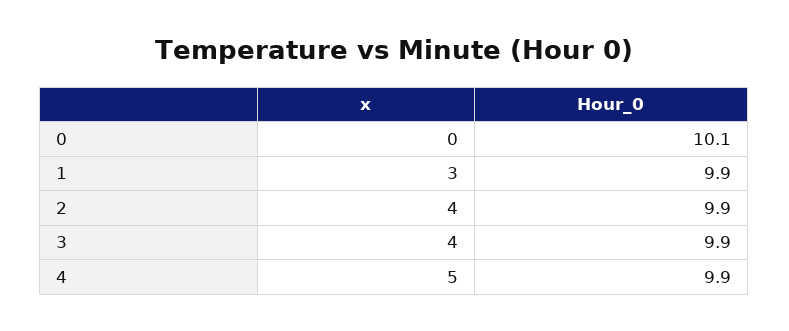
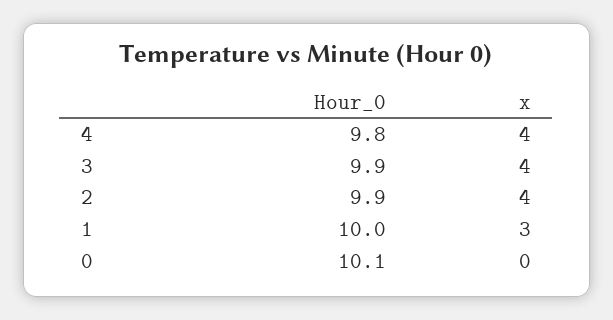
  {
    "x": {
      "0": 0,
      "1": 3,
      "2": 4,
      "3": 4,
-     "4": 5
+     "4": 4
    },
    "Hour_0": {
      "0": 10.1,
-     "1": 9.9,
+     "1": 10,
      "2": 9.9,
      "3": 9.9,
-     "4": 9.9
+     "4": 9.8
    }
  }

